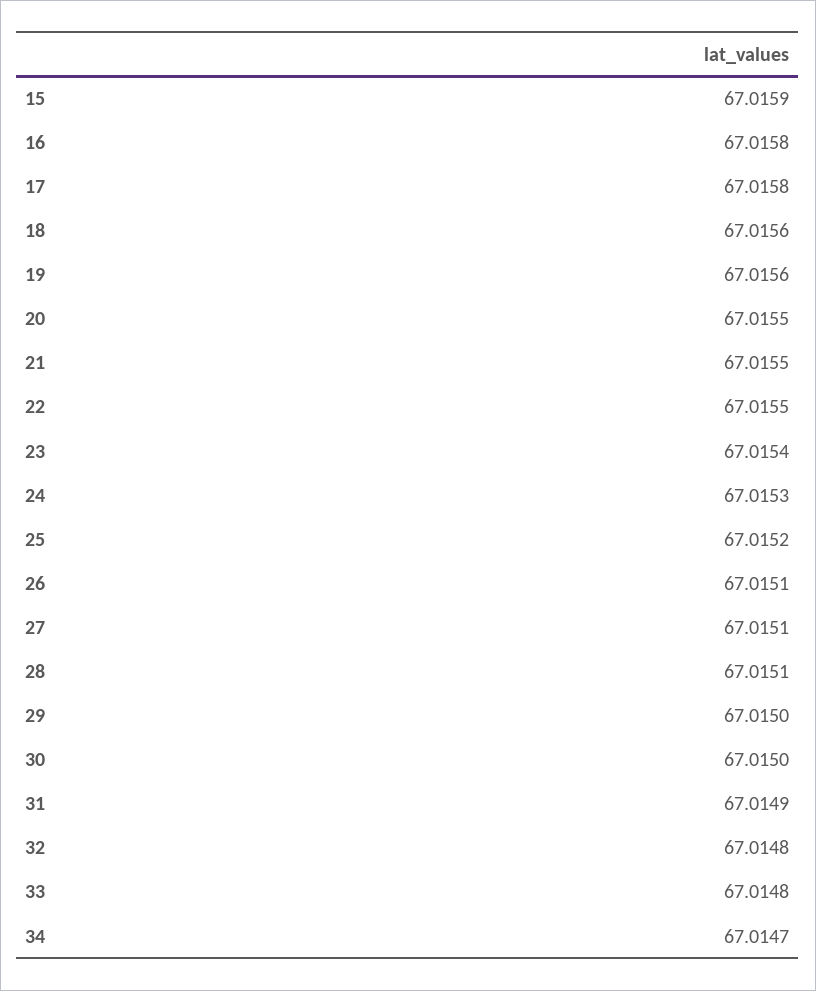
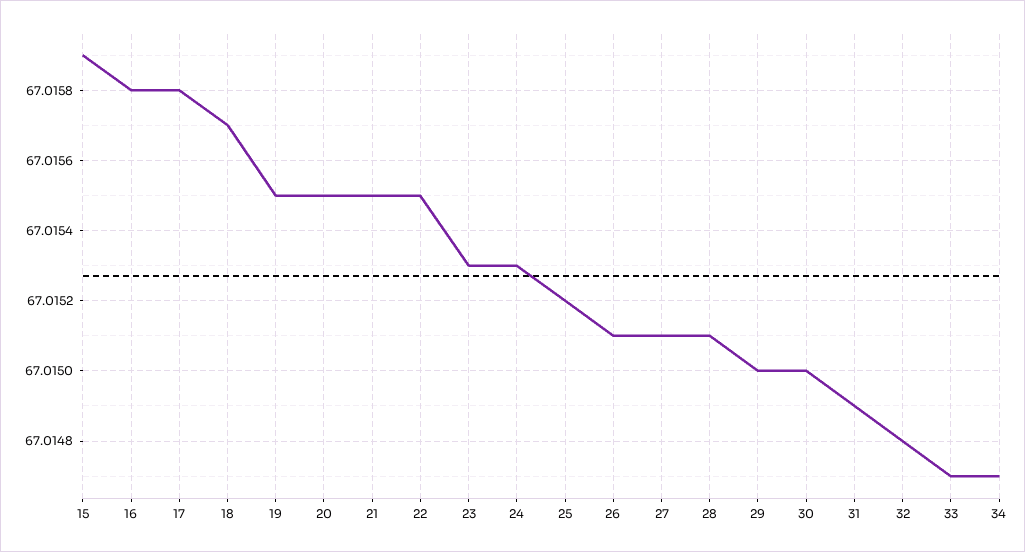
  {
    "15": 67.0159,
    "16": 67.0158,
    "17": 67.0158,
-   "18": 67.0156,
+   "18": 67.0157,
-   "19": 67.0156,
+   "19": 67.0155,
    "20": 67.0155,
    "21": 67.0155,
    "22": 67.0155,
-   "23": 67.0154,
+   "23": 67.0153,
    "24": 67.0153,
    "25": 67.0152,
    "26": 67.0151,
    "27": 67.0151,
    "28": 67.0151,
    "29": 67.015,
    "30": 67.015,
    "31": 67.0149,
    "32": 67.0148,
-   "33": 67.0148,
+   "33": 67.0147,
    "34": 67.0147
  }

